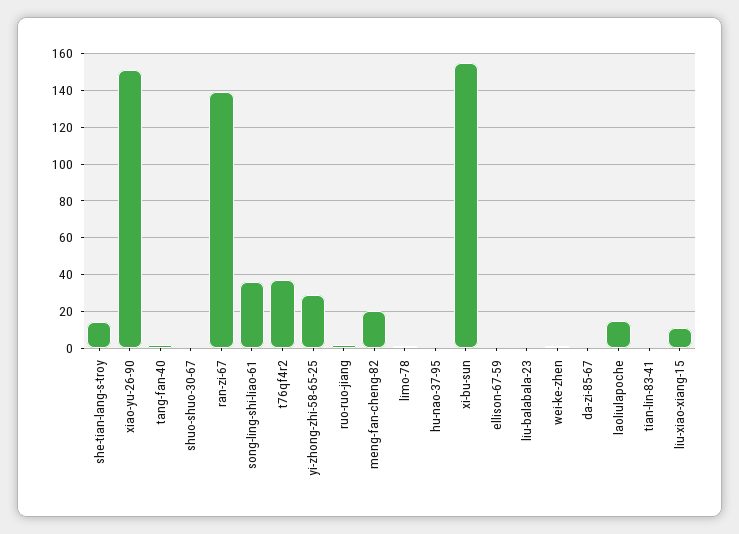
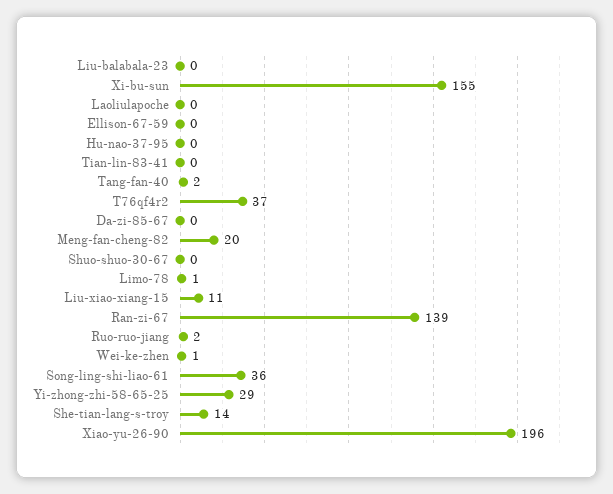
  {
    "she-tian-lang-s-troy": 14,
-   "xiao-yu-26-90": 150,
+   "xiao-yu-26-90": 196,
    "tang-fan-40": 2,
    "shuo-shuo-30-67": 0,
    "ran-zi-67": 139,
    "song-ling-shi-liao-61": 36,
    "t76qf4r2": 37,
    "yi-zhong-zhi-58-65-25": 29,
    "ruo-ruo-jiang": 2,
    "meng-fan-cheng-82": 20,
    "limo-78": 1,
    "hu-nao-37-95": 0,
    "xi-bu-sun": 155,
    "ellison-67-59": 0,
    "liu-balabala-23": 0,
    "wei-ke-zhen": 1,
    "da-zi-85-67": 0,
-   "laoliulapoche": 15,
+   "laoliulapoche": 0,
    "tian-lin-83-41": 0,
    "liu-xiao-xiang-15": 11
  }

